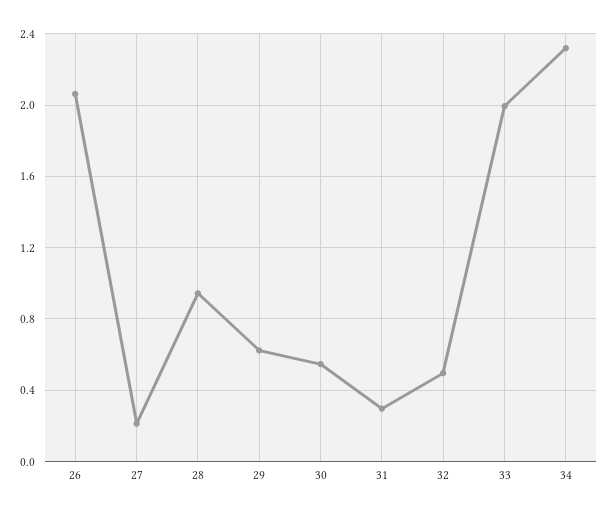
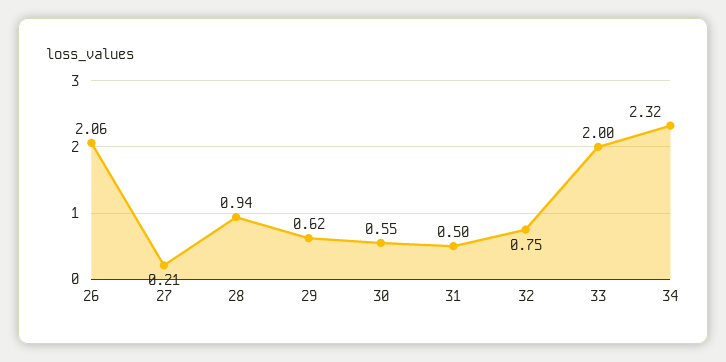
  {
    "26": 2.06,
    "27": 0.21,
    "28": 0.94,
    "29": 0.62,
    "30": 0.55,
-   "31": 0.3,
+   "31": 0.5,
-   "32": 0.5,
+   "32": 0.75,
    "33": 2,
    "34": 2.32
  }

